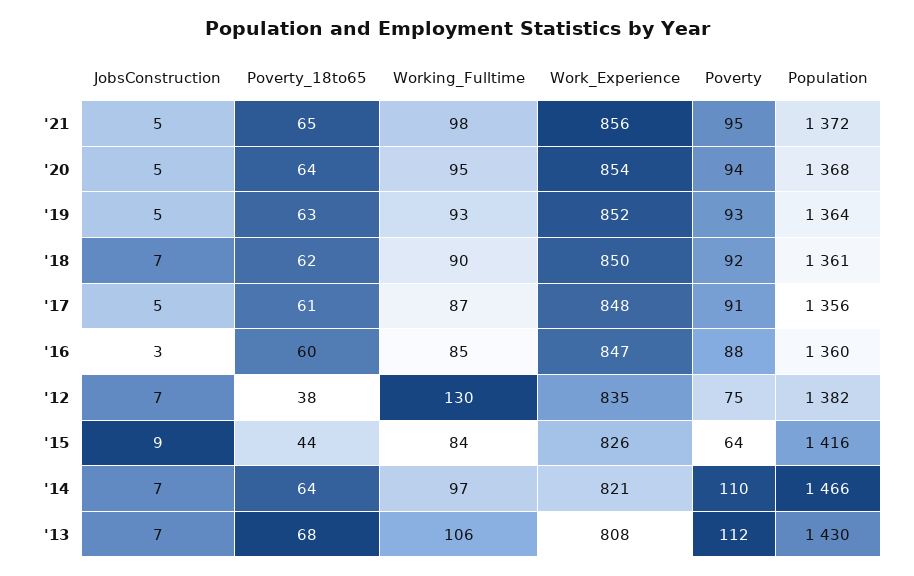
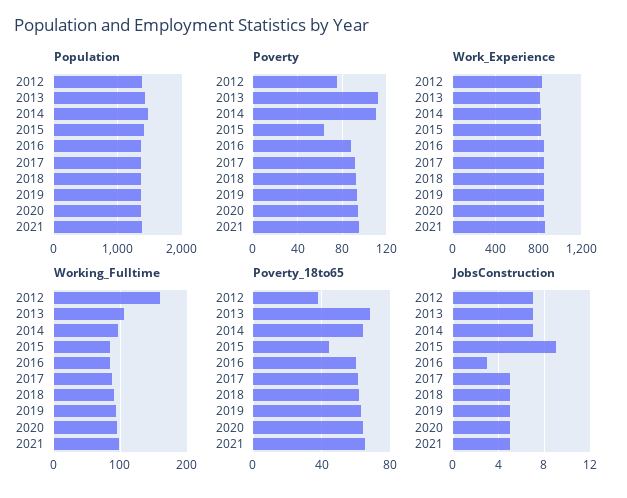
  {
    "JobsConstruction": {
      "'21": 5,
      "'20": 5,
      "'19": 5,
-     "'18": 7,
+     "'18": 5,
      "'17": 5,
      "'16": 3,
      "'12": 7,
      "'15": 9,
      "'14": 7,
      "'13": 7
    },
    "Poverty_18to65": {
      "'21": 65,
      "'20": 64,
      "'19": 63,
      "'18": 62,
      "'17": 61,
      "'16": 60,
      "'12": 38,
      "'15": 44,
      "'14": 64,
      "'13": 68
    },
    "Working_Fulltime": {
      "'21": 98,
      "'20": 95,
      "'19": 93,
      "'18": 90,
      "'17": 87,
      "'16": 85,
-     "'12": 130,
+     "'12": 160,
      "'15": 84,
      "'14": 97,
      "'13": 106
    },
    "Work_Experience": {
      "'21": 856,
      "'20": 854,
      "'19": 852,
      "'18": 850,
      "'17": 848,
      "'16": 847,
      "'12": 835,
      "'15": 826,
      "'14": 821,
      "'13": 808
    },
    "Poverty": {
      "'21": 95,
      "'20": 94,
      "'19": 93,
      "'18": 92,
      "'17": 91,
      "'16": 88,
      "'12": 75,
      "'15": 64,
      "'14": 110,
      "'13": 112
    },
    "Population": {
      "'21": 1372,
      "'20": 1368,
      "'19": 1364,
      "'18": 1361,
      "'17": 1356,
      "'16": 1360,
      "'12": 1382,
      "'15": 1416,
      "'14": 1466,
      "'13": 1430
    }
  }

